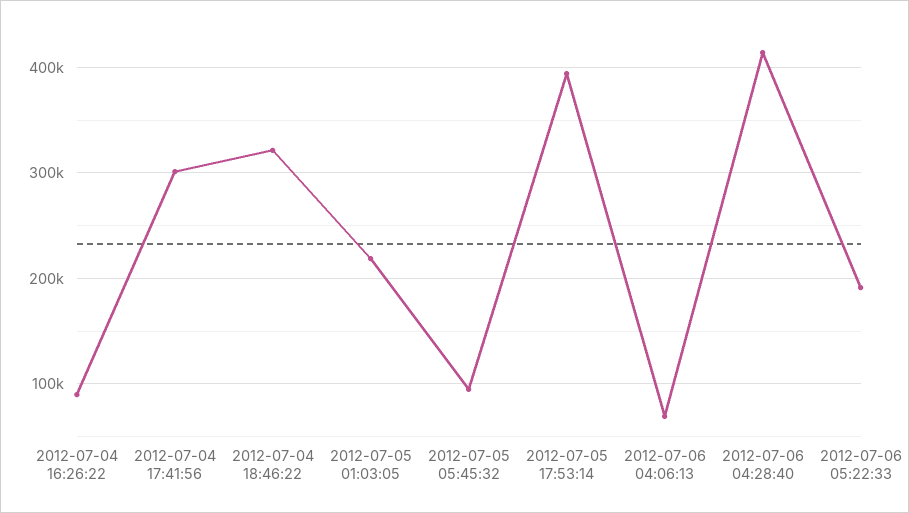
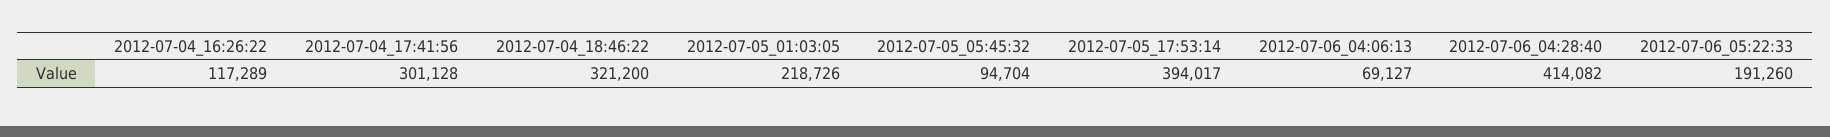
  {
-   "2012-07-04 16:26:22": 90000,
+   "2012-07-04 16:26:22": 117289,
    "2012-07-04 17:41:56": 301128,
    "2012-07-04 18:46:22": 321200,
    "2012-07-05 01:03:05": 218726,
    "2012-07-05 05:45:32": 94704,
    "2012-07-05 17:53:14": 394017,
    "2012-07-06 04:06:13": 69127,
    "2012-07-06 04:28:40": 414082,
    "2012-07-06 05:22:33": 191260
  }

